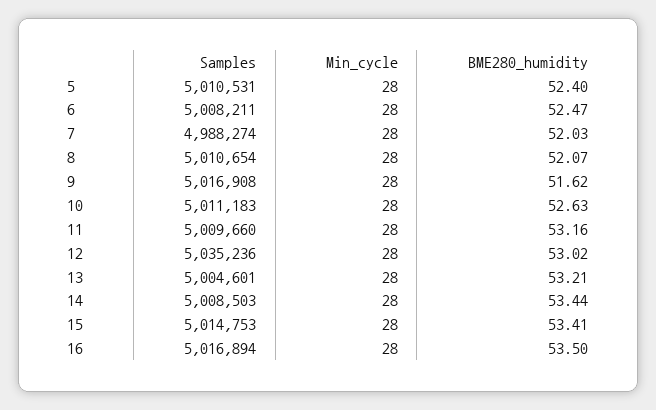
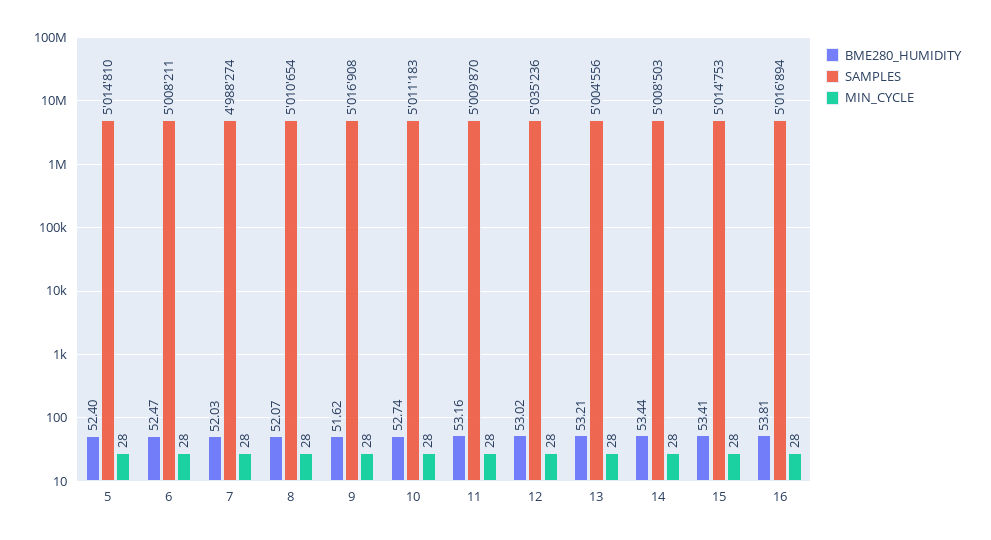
  {
    "Samples": {
-     "5": 5010531,
+     "5": 5014810,
      "6": 5008211,
      "7": 4988274,
      "8": 5010654,
      "9": 5016908,
      "10": 5011183,
-     "11": 5009660,
+     "11": 5009870,
      "12": 5035236,
-     "13": 5004601,
+     "13": 5004556,
      "14": 5008503,
      "15": 5014753,
      "16": 5016894
    },
    "Min_cycle": {
      "5": 28,
      "6": 28,
      "7": 28,
      "8": 28,
      "9": 28,
      "10": 28,
      "11": 28,
      "12": 28,
      "13": 28,
      "14": 28,
      "15": 28,
      "16": 28
    },
    "BME280_humidity": {
      "5": 52.4,
      "6": 52.47,
      "7": 52.03,
      "8": 52.07,
      "9": 51.62,
-     "10": 52.63,
+     "10": 52.74,
      "11": 53.16,
      "12": 53.02,
      "13": 53.21,
      "14": 53.44,
      "15": 53.41,
-     "16": 53.5
+     "16": 53.81
    }
  }

